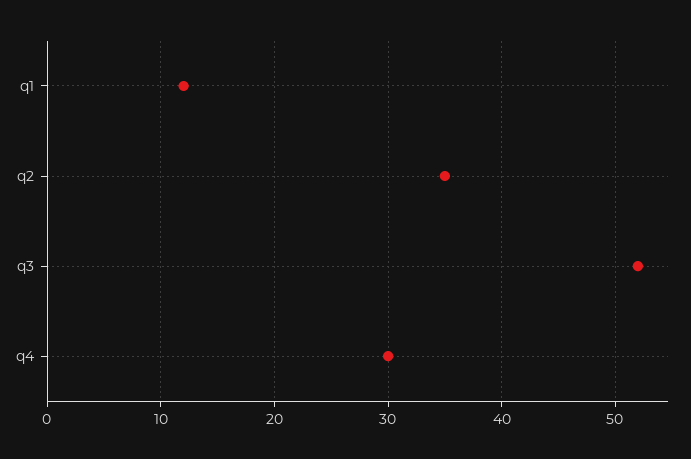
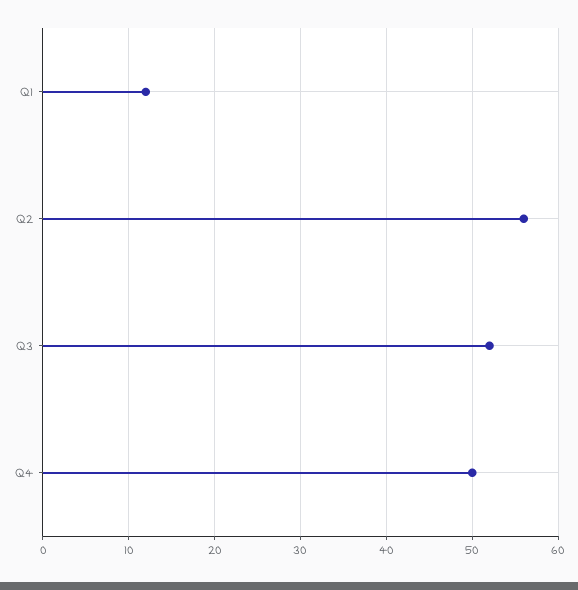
  {
    "q1": 12,
-   "q2": 35,
+   "q2": 56,
    "q3": 52,
-   "q4": 30
+   "q4": 50
  }

